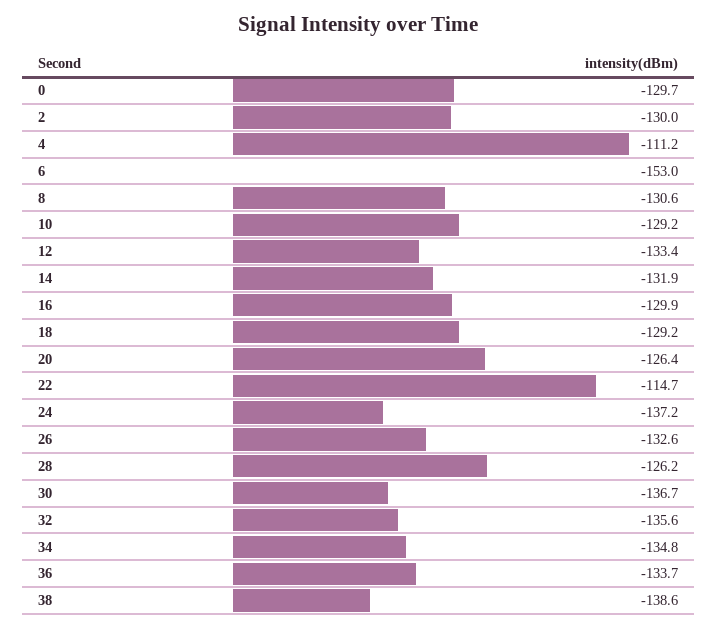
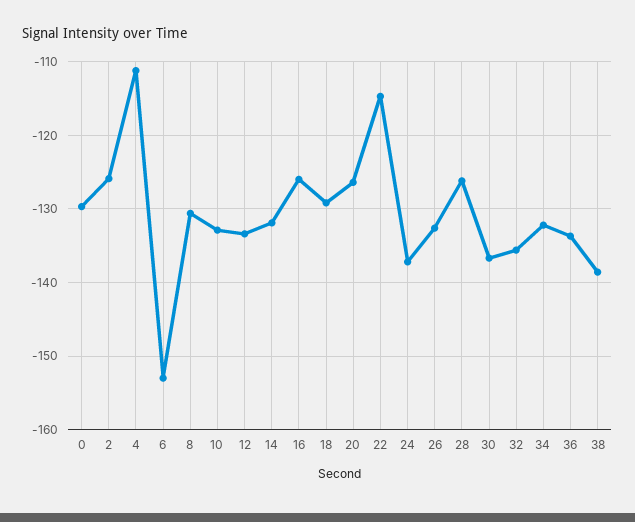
  {
    "0": -129.7,
-   "2": -130,
+   "2": -126,
    "4": -111.2,
    "6": -153,
    "8": -130.6,
-   "10": -129.2,
+   "10": -133,
    "12": -133.4,
    "14": -131.9,
-   "16": -129.9,
+   "16": -126,
    "18": -129.2,
    "20": -126.4,
    "22": -114.7,
    "24": -137.2,
    "26": -132.6,
    "28": -126.2,
    "30": -136.7,
    "32": -135.6,
-   "34": -134.8,
+   "34": -132,
    "36": -133.7,
    "38": -138.6
  }

